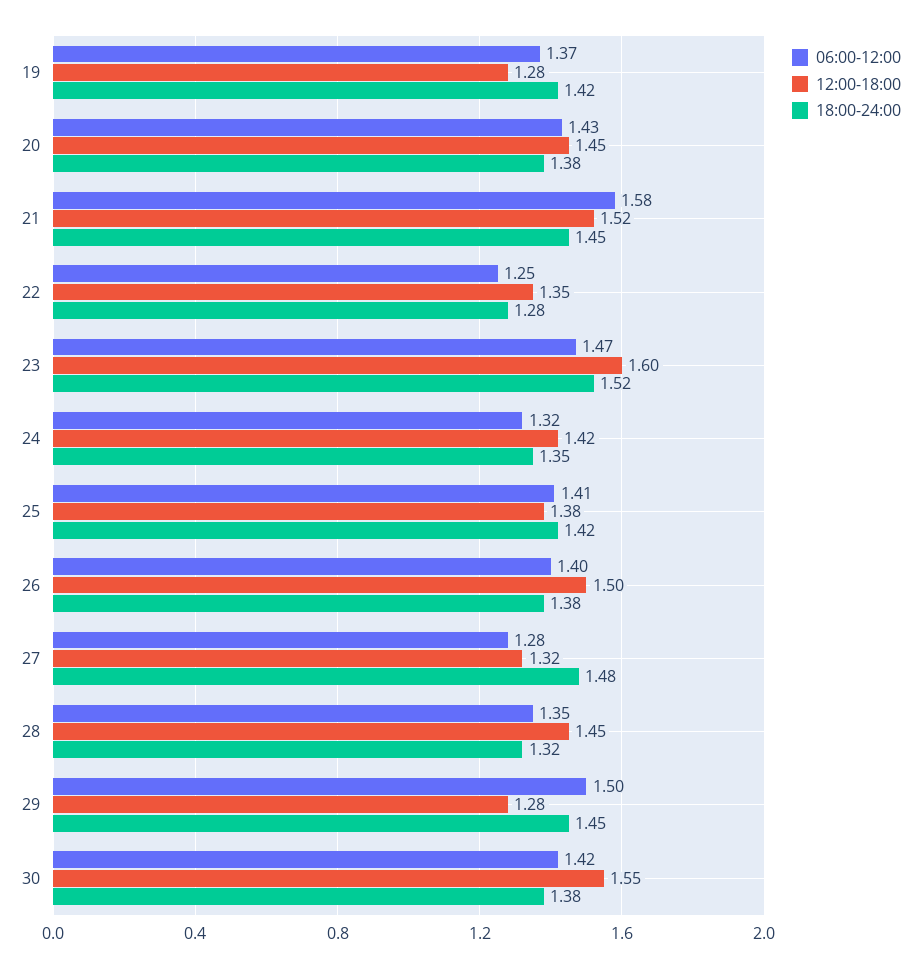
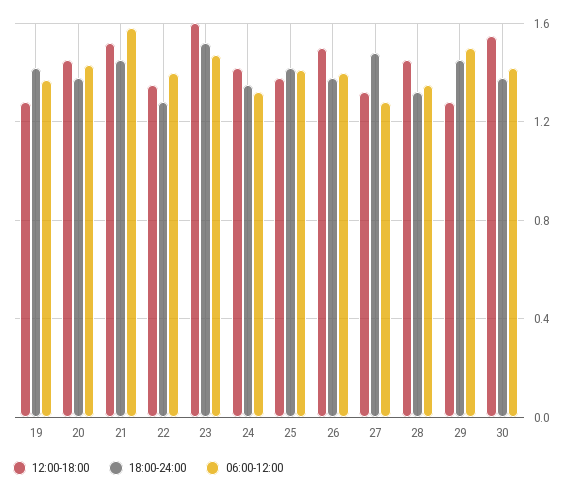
  {
    "06:00-12:00": {
      "19": 1.37,
      "20": 1.43,
      "21": 1.58,
-     "22": 1.25,
+     "22": 1.4,
      "23": 1.47,
      "24": 1.32,
      "25": 1.41,
      "26": 1.4,
      "27": 1.28,
      "28": 1.35,
      "29": 1.5,
      "30": 1.42
    },
    "12:00-18:00": {
      "19": 1.28,
      "20": 1.45,
      "21": 1.52,
      "22": 1.35,
      "23": 1.6,
      "24": 1.42,
      "25": 1.38,
      "26": 1.5,
      "27": 1.32,
      "28": 1.45,
      "29": 1.28,
      "30": 1.55
    },
    "18:00-24:00": {
      "19": 1.42,
      "20": 1.38,
      "21": 1.45,
      "22": 1.28,
      "23": 1.52,
      "24": 1.35,
      "25": 1.42,
      "26": 1.38,
      "27": 1.48,
      "28": 1.32,
      "29": 1.45,
      "30": 1.38
    }
  }

